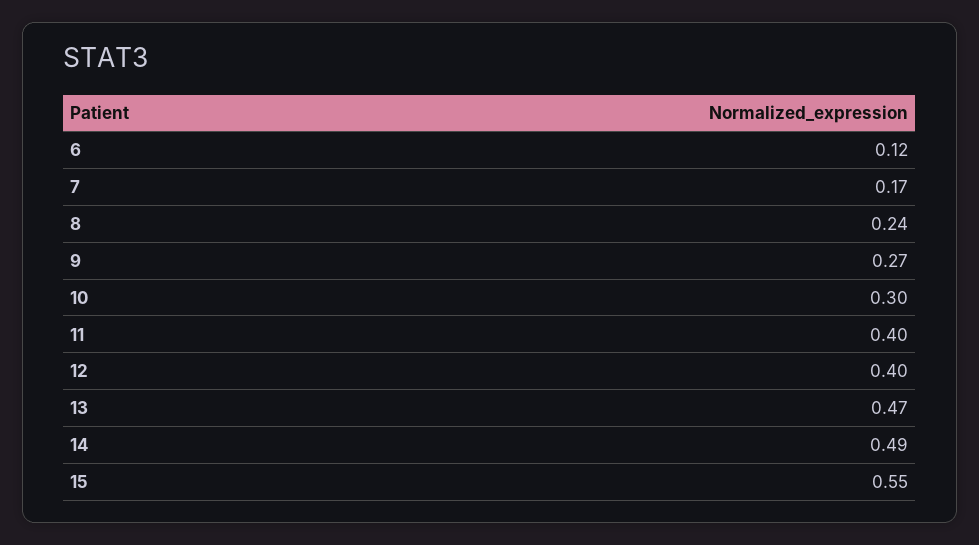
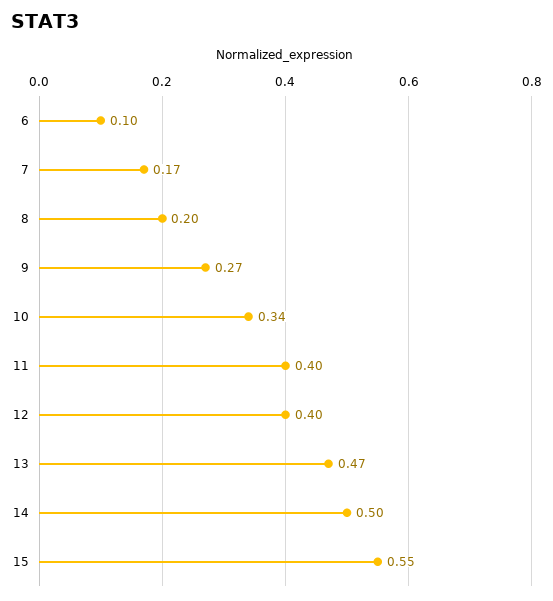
  {
-   "6": 0.12,
+   "6": 0.1,
    "7": 0.17,
-   "8": 0.24,
+   "8": 0.2,
    "9": 0.27,
-   "10": 0.3,
+   "10": 0.34,
    "11": 0.4,
    "12": 0.4,
    "13": 0.47,
-   "14": 0.49,
+   "14": 0.5,
    "15": 0.55
  }

